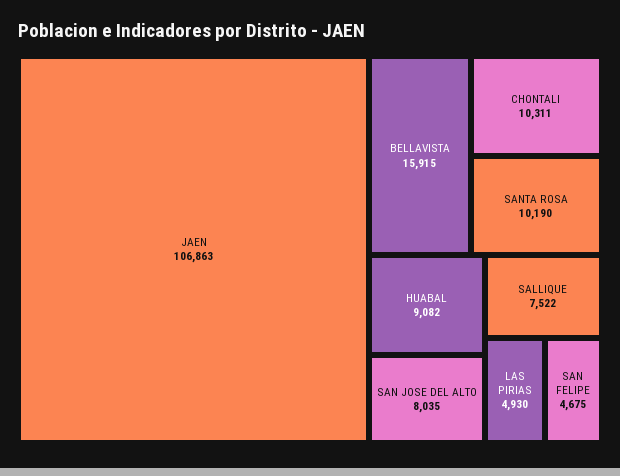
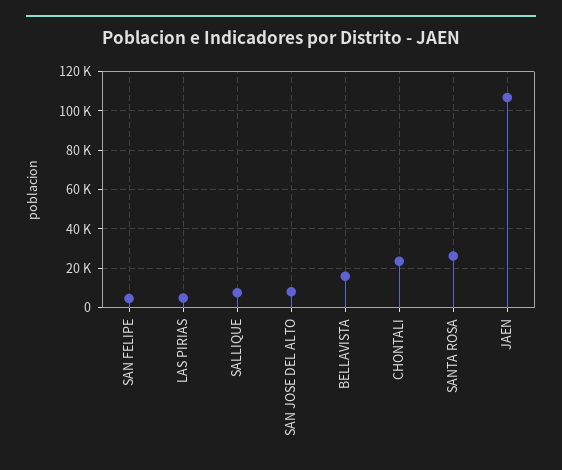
  {
    "JAEN": 106863,
    "BELLAVISTA": 15915,
-   "CHONTALI": 10311,
+   "CHONTALI": 25000,
-   "SANTA ROSA": 10190,
+   "SANTA ROSA": 25000,
-   "HUABAL": 9082,
    "SAN JOSE DEL ALTO": 8035,
    "SALLIQUE": 7522,
    "LAS PIRIAS": 4930,
    "SAN FELIPE": 4675
  }

